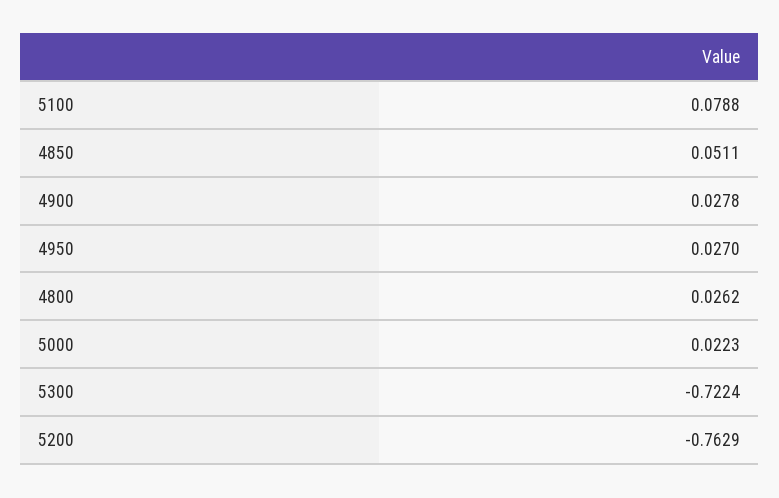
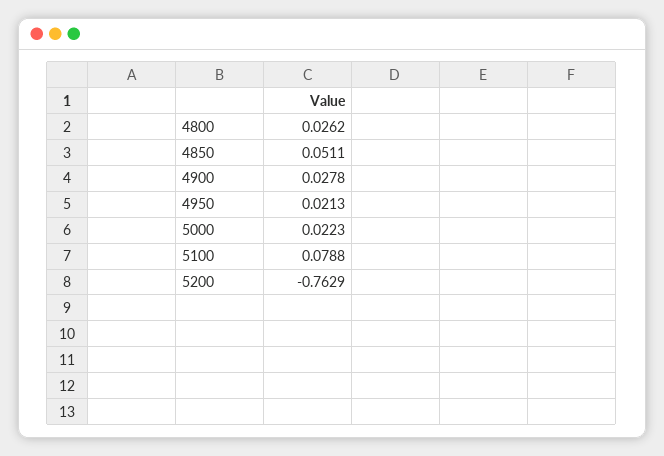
  {
    "5100": 0.0788,
    "4850": 0.0511,
    "4900": 0.0278,
-   "4950": 0.027,
+   "4950": 0.0213,
    "4800": 0.0262,
    "5000": 0.0223,
-   "5300": -0.7224,
    "5200": -0.7629
  }

